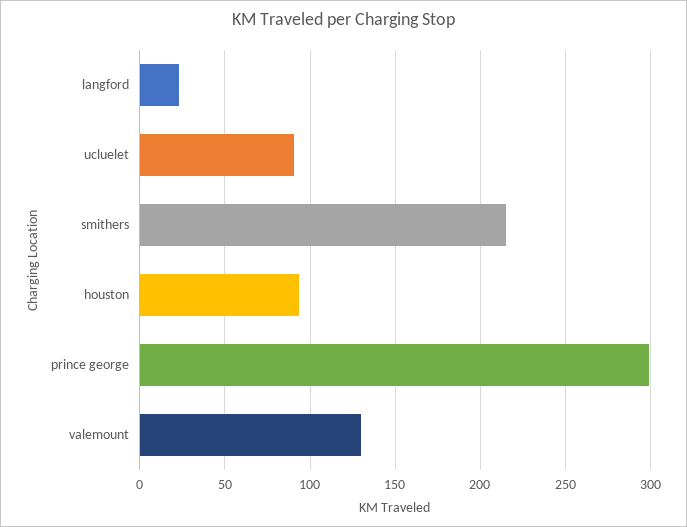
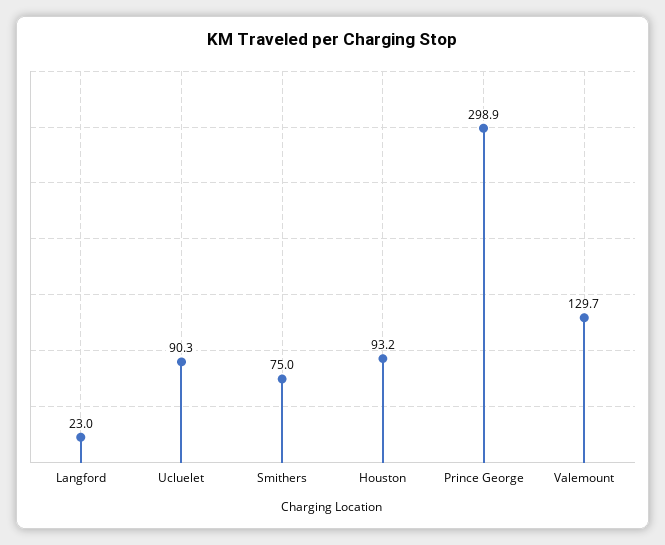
  {
    "langford": 23,
    "ucluelet": 90.3,
-   "smithers": 215,
+   "smithers": 75,
    "houston": 93.2,
    "prince george": 298.9,
    "valemount": 129.7
  }

